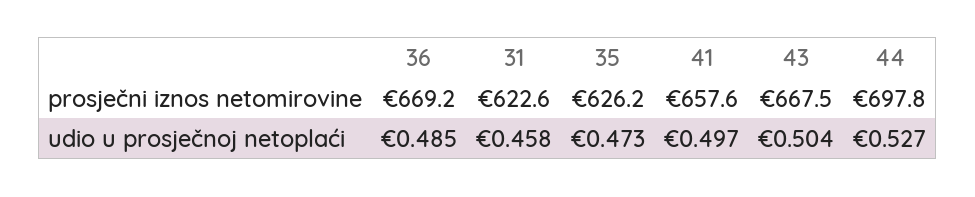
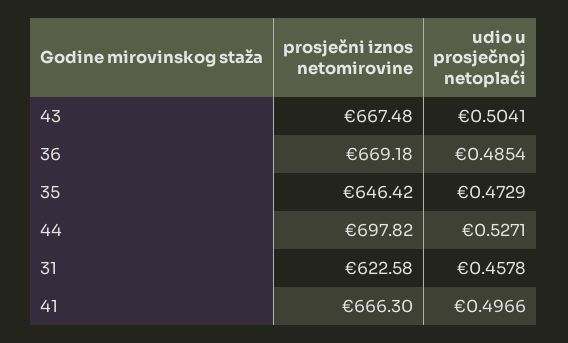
  {
    "36": {
      "prosječni iznos netomirovine": 669.18,
      "udio u prosječnoj netoplaći": 0.4854
    },
    "31": {
      "prosječni iznos netomirovine": 622.58,
      "udio u prosječnoj netoplaći": 0.4578
    },
    "35": {
-     "prosječni iznos netomirovine": 626.2,
+     "prosječni iznos netomirovine": 646.42,
      "udio u prosječnoj netoplaći": 0.4729
    },
    "41": {
-     "prosječni iznos netomirovine": 657.6,
+     "prosječni iznos netomirovine": 666.3,
      "udio u prosječnoj netoplaći": 0.4966
    },
    "43": {
      "prosječni iznos netomirovine": 667.48,
      "udio u prosječnoj netoplaći": 0.5041
    },
    "44": {
      "prosječni iznos netomirovine": 697.82,
      "udio u prosječnoj netoplaći": 0.5271
    }
  }

